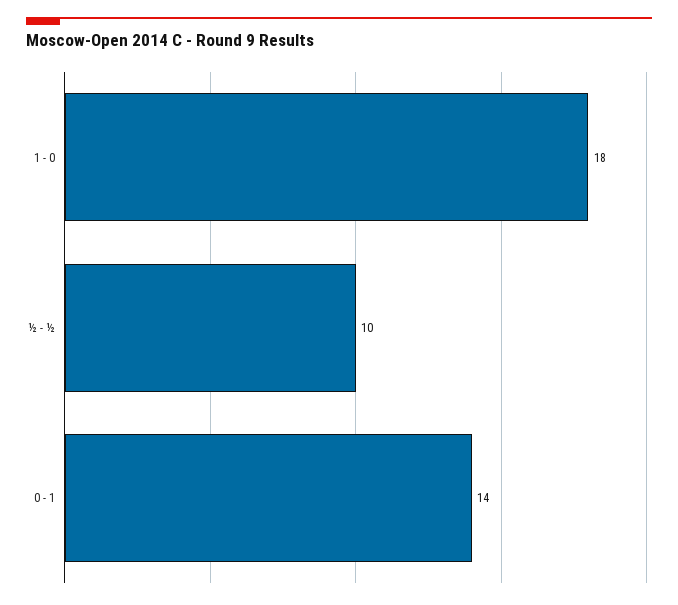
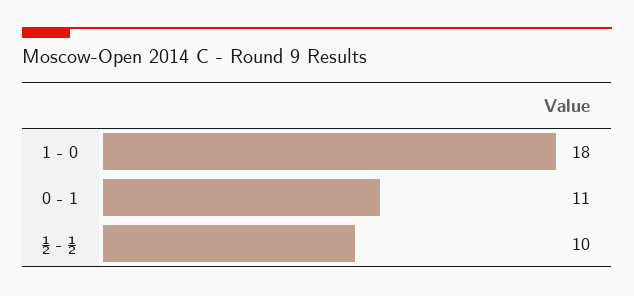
  {
    "1 - 0": 18,
    "½ - ½": 10,
-   "0 - 1": 14
+   "0 - 1": 11
  }

